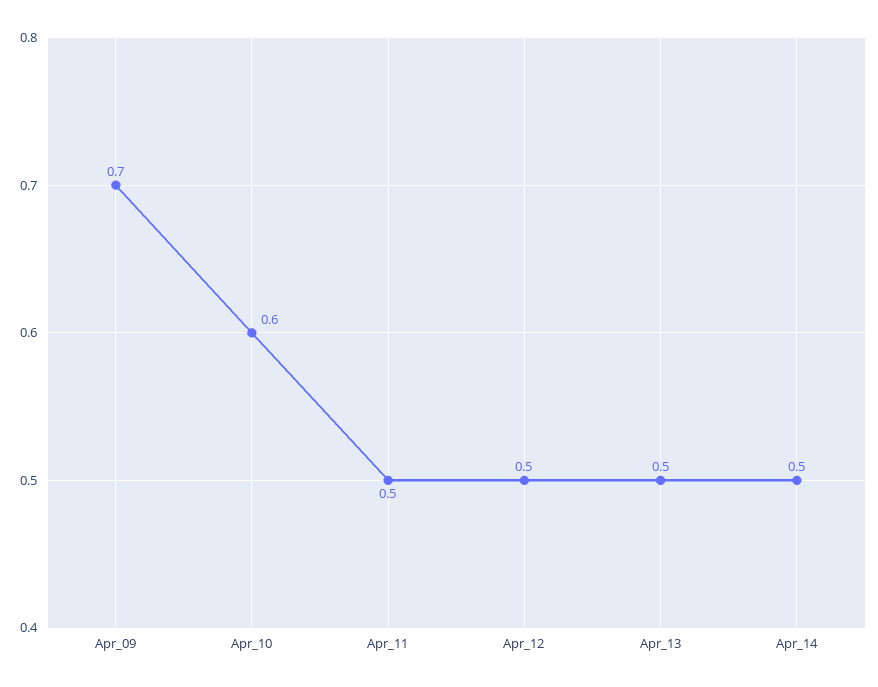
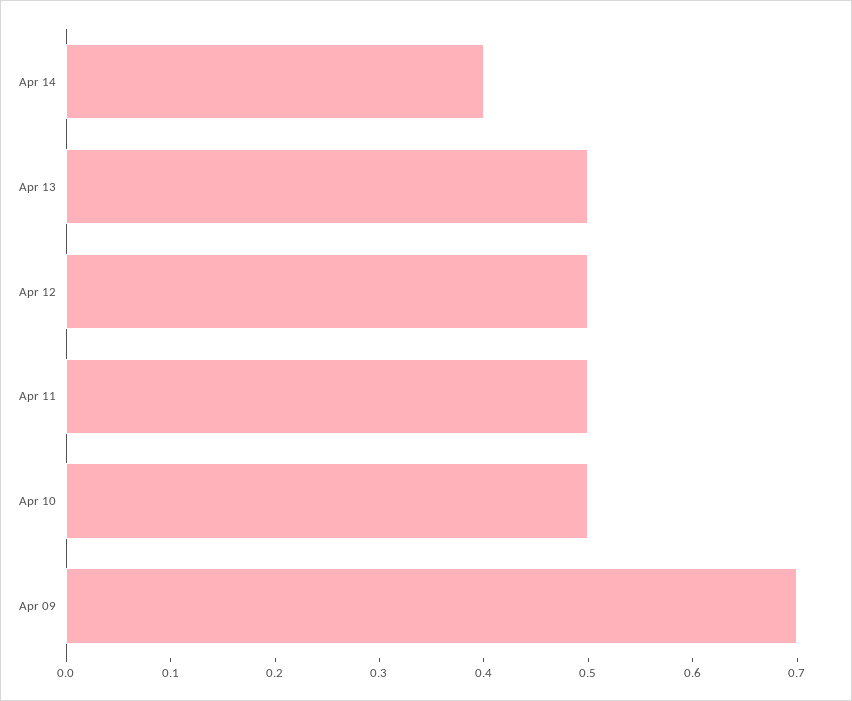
  {
    "Apr_09": 0.7,
-   "Apr_10": 0.6,
+   "Apr_10": 0.5,
    "Apr_11": 0.5,
    "Apr_12": 0.5,
    "Apr_13": 0.5,
-   "Apr_14": 0.5
+   "Apr_14": 0.4
  }

